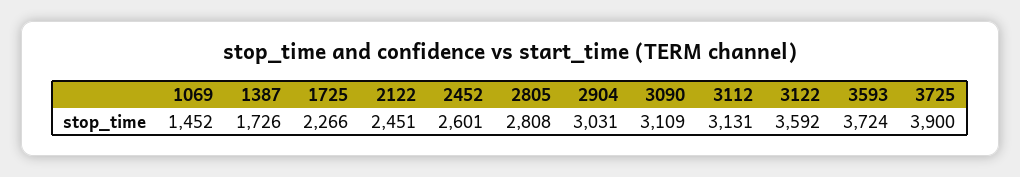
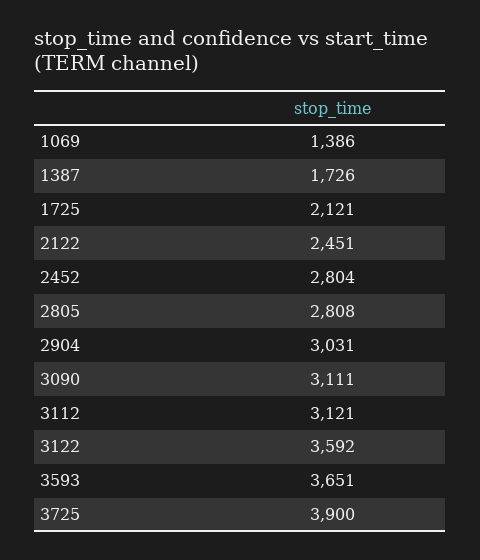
  {
-   "1069": 1452,
+   "1069": 1386,
    "1387": 1726,
-   "1725": 2266,
+   "1725": 2121,
    "2122": 2451,
-   "2452": 2601,
+   "2452": 2804,
    "2805": 2808,
    "2904": 3031,
-   "3090": 3109,
+   "3090": 3111,
-   "3112": 3131,
+   "3112": 3121,
    "3122": 3592,
-   "3593": 3724,
+   "3593": 3651,
    "3725": 3900
  }

